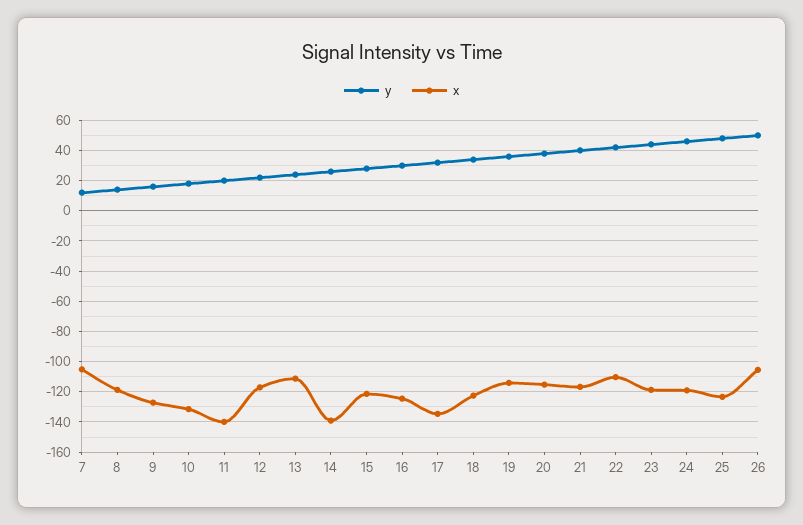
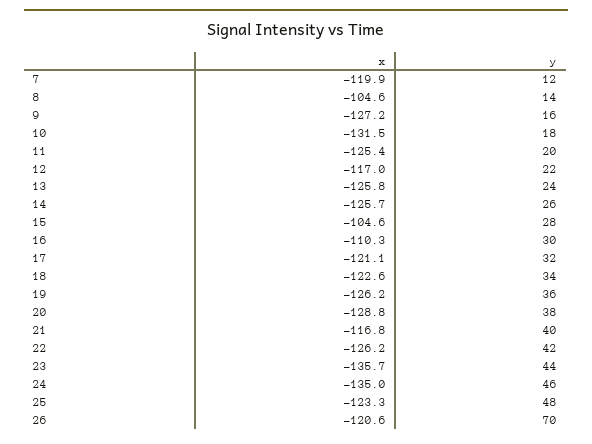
  {
    "y": {
      "7": 12,
      "8": 14,
      "9": 16,
      "10": 18,
      "11": 20,
      "12": 22,
      "13": 24,
      "14": 26,
      "15": 28,
      "16": 30,
      "17": 32,
      "18": 34,
      "19": 36,
      "20": 38,
      "21": 40,
      "22": 42,
      "23": 44,
      "24": 46,
      "25": 48,
-     "26": 50
+     "26": 70
    },
    "x": {
-     "7": -105,
+     "7": -119.9,
-     "8": -120,
+     "8": -104.6,
      "9": -127.2,
      "10": -131.5,
-     "11": -140,
+     "11": -125.4,
      "12": -117,
-     "13": -110,
+     "13": -125.8,
-     "14": -140,
+     "14": -125.7,
-     "15": -120,
+     "15": -104.6,
-     "16": -125,
+     "16": -110.3,
-     "17": -135,
+     "17": -121.1,
      "18": -122.6,
-     "19": -115,
+     "19": -126.2,
-     "20": -115,
+     "20": -128.8,
      "21": -116.8,
-     "22": -110,
+     "22": -126.2,
-     "23": -120,
+     "23": -135.7,
-     "24": -120,
+     "24": -135,
      "25": -123.3,
-     "26": -105
+     "26": -120.6
    }
  }

